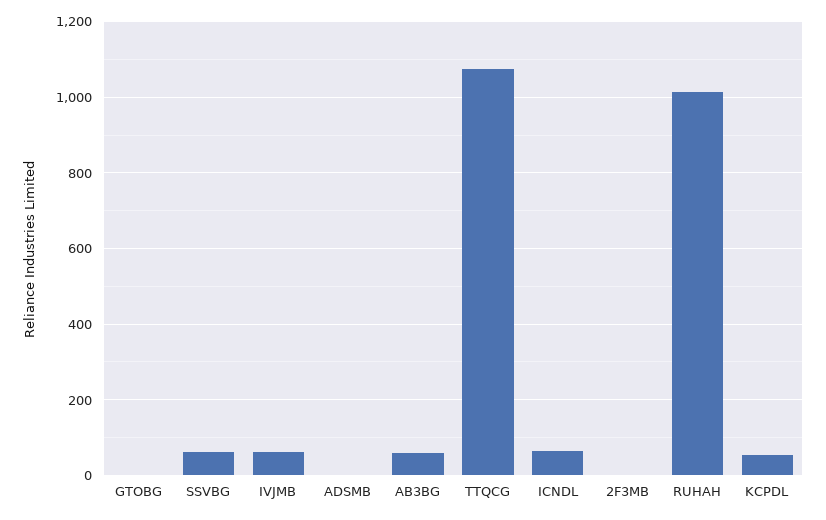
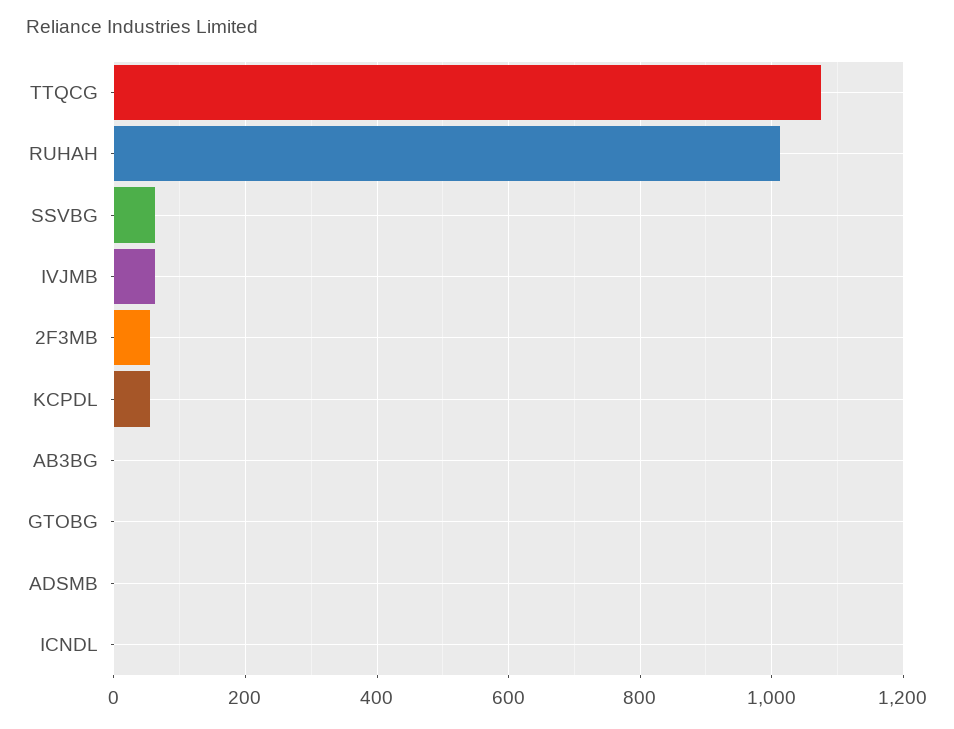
  {
    "GTOBG": 0,
    "SSVBG": 60,
    "IVJMB": 60,
    "ADSMB": 0,
-   "AB3BG": 60,
+   "AB3BG": 0,
    "TTQCG": 1080,
-   "ICNDL": 60,
+   "ICNDL": 0,
-   "2F3MB": 0,
+   "2F3MB": 60,
    "RUHAH": 1020,
    "KCPDL": 60
  }

